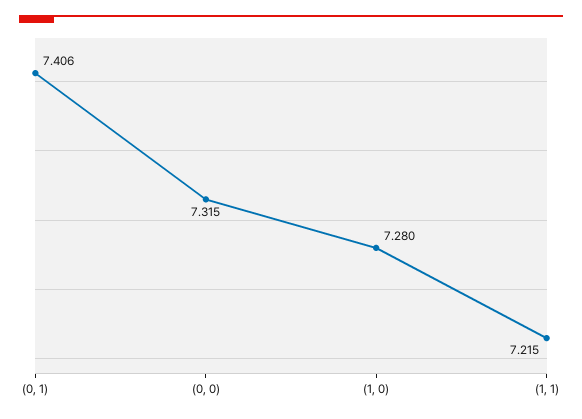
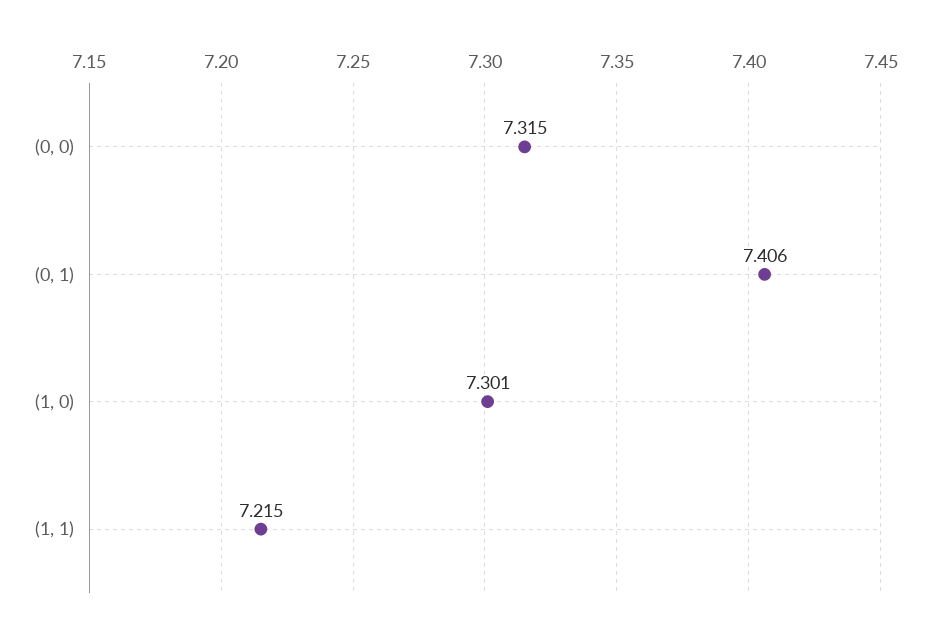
  {
    "(0, 1)": 7.406,
    "(0, 0)": 7.315,
-   "(1, 0)": 7.28,
+   "(1, 0)": 7.301,
    "(1, 1)": 7.215
  }

